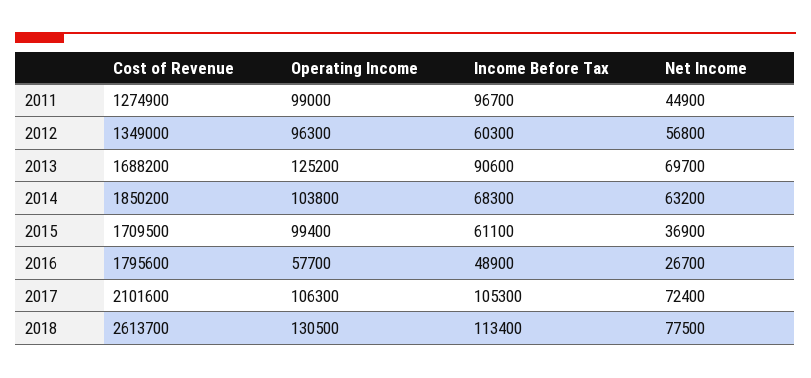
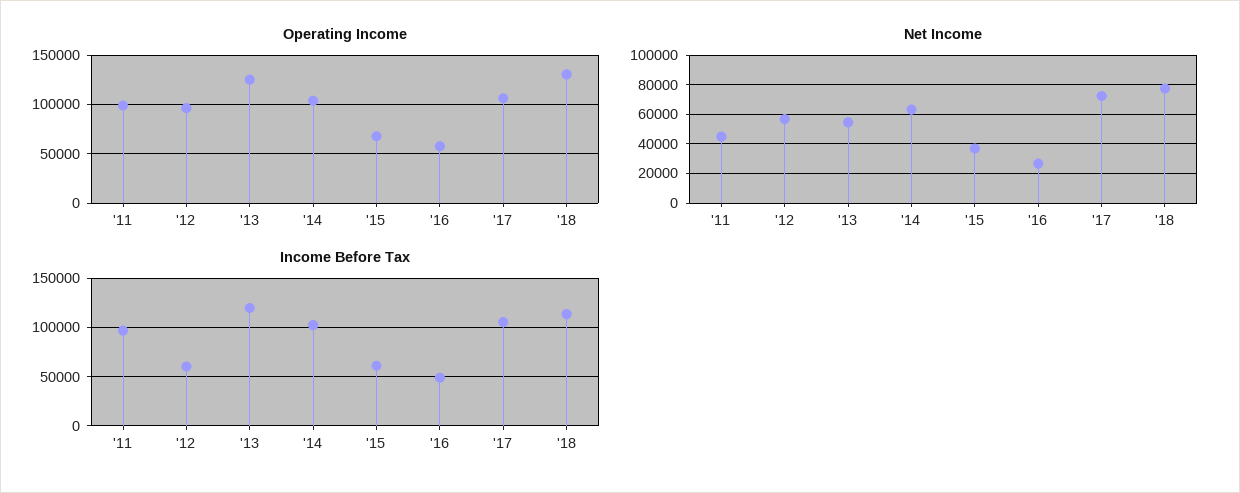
  {
-   "Cost of Revenue": {
-     "2011": 1274900,
-     "2012": 1349000,
-     "2013": 1688200,
-     "2014": 1850200,
-     "2015": 1709500,
-     "2016": 1795600,
-     "2017": 2101600,
-     "2018": 2613700
-   },
    "Operating Income": {
      "2011": 99000,
      "2012": 96300,
      "2013": 125200,
      "2014": 103800,
-     "2015": 99400,
+     "2015": 70000,
      "2016": 57700,
      "2017": 106300,
      "2018": 130500
    },
    "Income Before Tax": {
      "2011": 96700,
      "2012": 60300,
-     "2013": 90600,
+     "2013": 120000,
-     "2014": 68300,
+     "2014": 100000,
      "2015": 61100,
      "2016": 48900,
      "2017": 105300,
      "2018": 113400
    },
    "Net Income": {
      "2011": 44900,
      "2012": 56800,
-     "2013": 69700,
+     "2013": 55000,
      "2014": 63200,
      "2015": 36900,
      "2016": 26700,
      "2017": 72400,
      "2018": 77500
    }
  }

